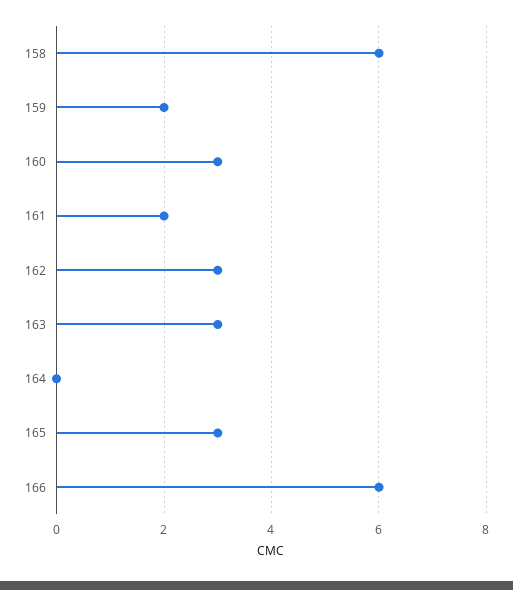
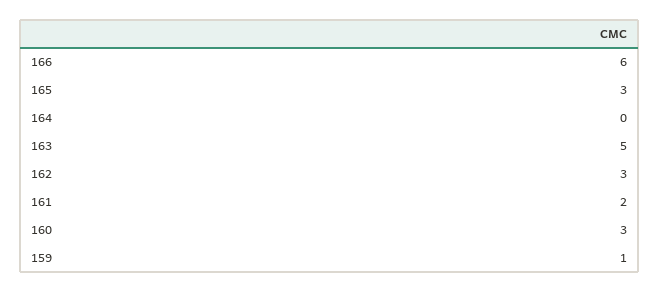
  {
-   "158": 6,
-   "159": 2,
+   "159": 1,
    "160": 3,
    "161": 2,
    "162": 3,
-   "163": 3,
+   "163": 5,
    "164": 0,
    "165": 3,
    "166": 6
  }

